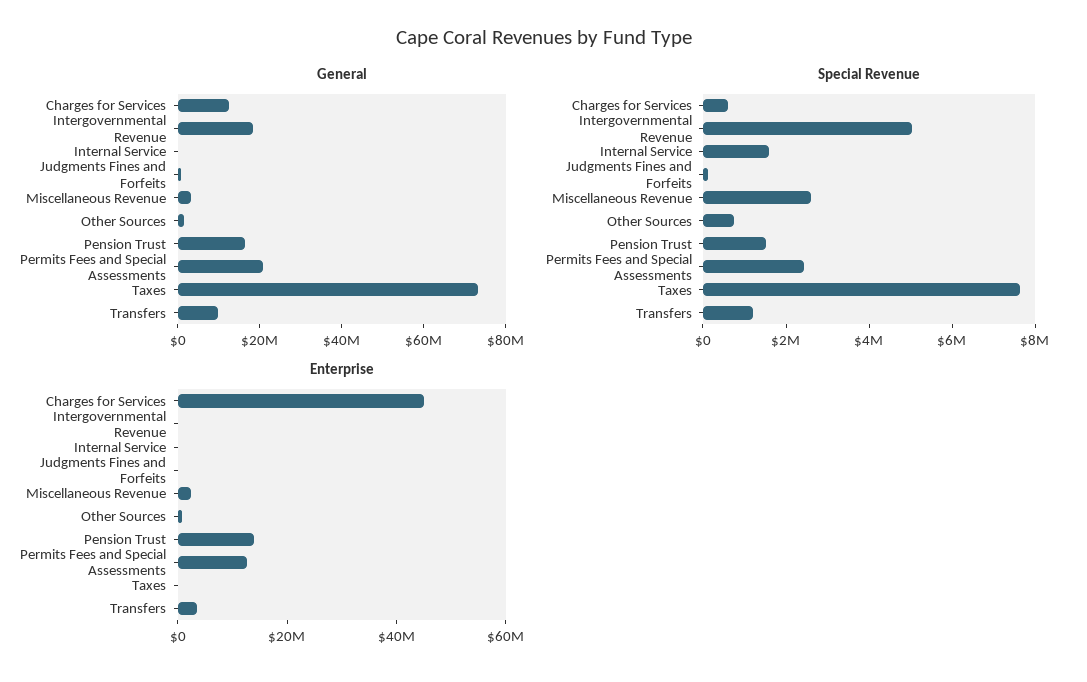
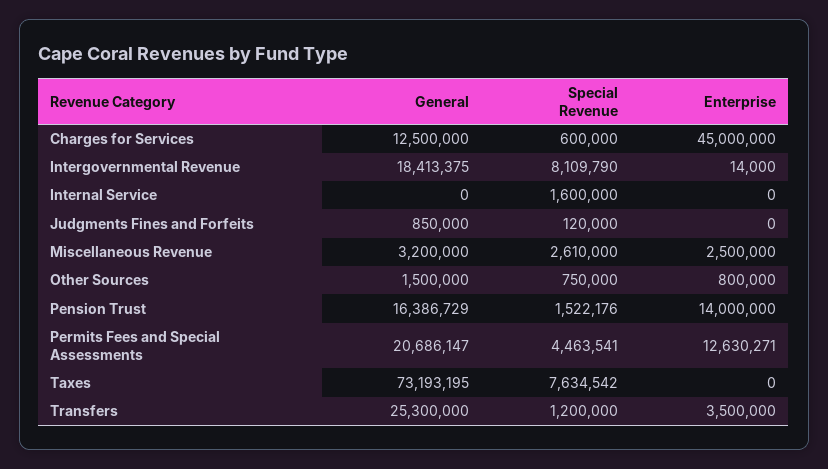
  {
    "General": {
      "Charges for Services": 12500000,
      "Intergovernmental Revenue": 18413375,
      "Internal Service": 0,
      "Judgments Fines and Forfeits": 850000,
      "Miscellaneous Revenue": 3200000,
      "Other Sources": 1500000,
      "Pension Trust": 16386729,
      "Permits Fees and Special Assessments": 20686147,
      "Taxes": 73193195,
-     "Transfers": 10000000
+     "Transfers": 25300000
    },
    "Special Revenue": {
      "Charges for Services": 600000,
-     "Intergovernmental Revenue": 5000000,
+     "Intergovernmental Revenue": 8109790,
      "Internal Service": 1600000,
      "Judgments Fines and Forfeits": 120000,
      "Miscellaneous Revenue": 2610000,
      "Other Sources": 750000,
      "Pension Trust": 1522176,
-     "Permits Fees and Special Assessments": 2500000,
+     "Permits Fees and Special Assessments": 4463541,
      "Taxes": 7634542,
      "Transfers": 1200000
    },
    "Enterprise": {
      "Charges for Services": 45000000,
      "Intergovernmental Revenue": 14000,
      "Internal Service": 0,
      "Judgments Fines and Forfeits": 0,
      "Miscellaneous Revenue": 2500000,
      "Other Sources": 800000,
      "Pension Trust": 14000000,
      "Permits Fees and Special Assessments": 12630271,
      "Taxes": 0,
      "Transfers": 3500000
    }
  }

